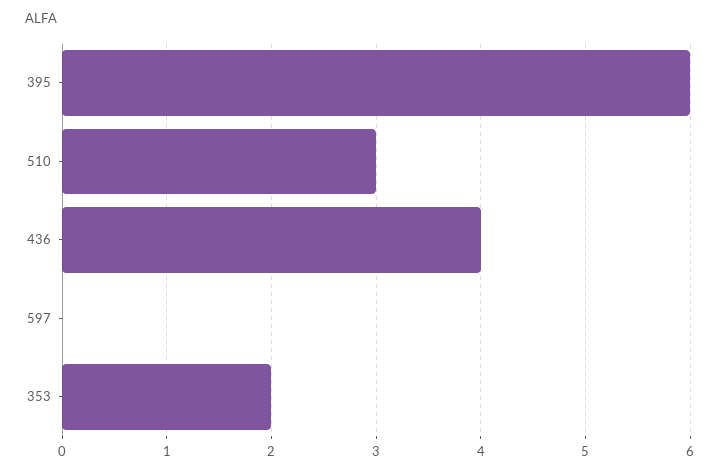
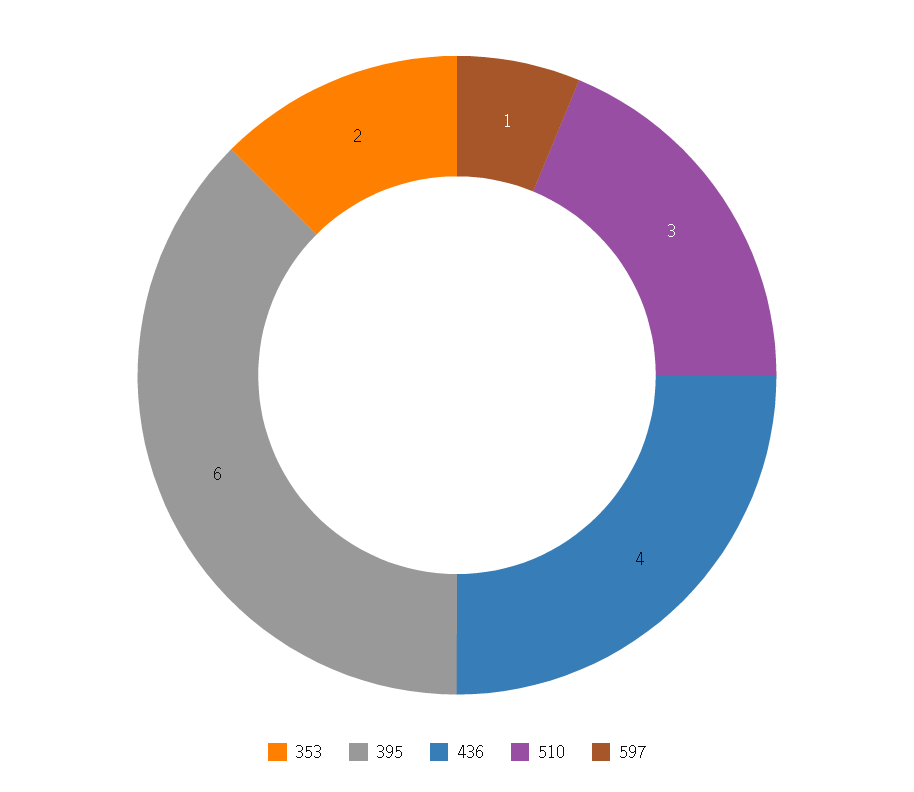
  {
    "395": 6,
    "510": 3,
    "436": 4,
-   "597": 0,
+   "597": 1,
    "353": 2
  }

